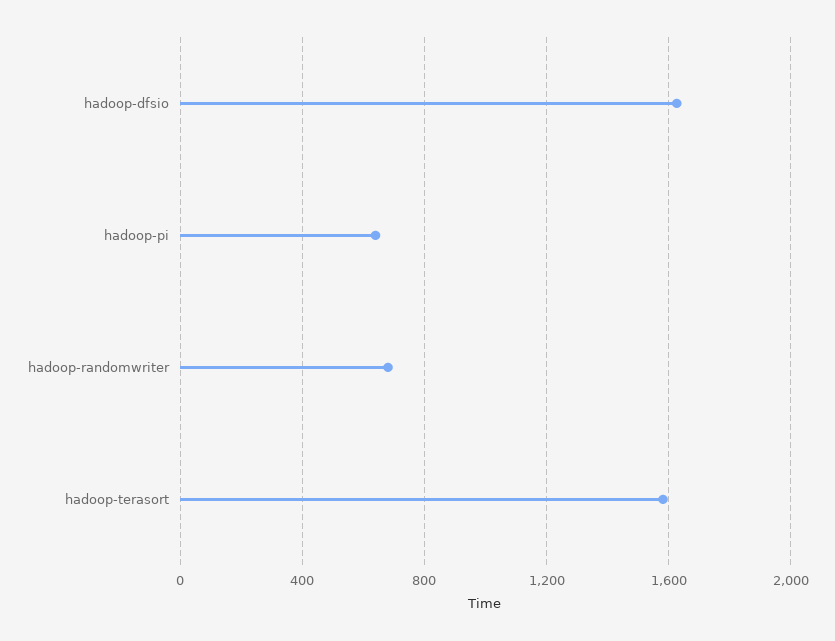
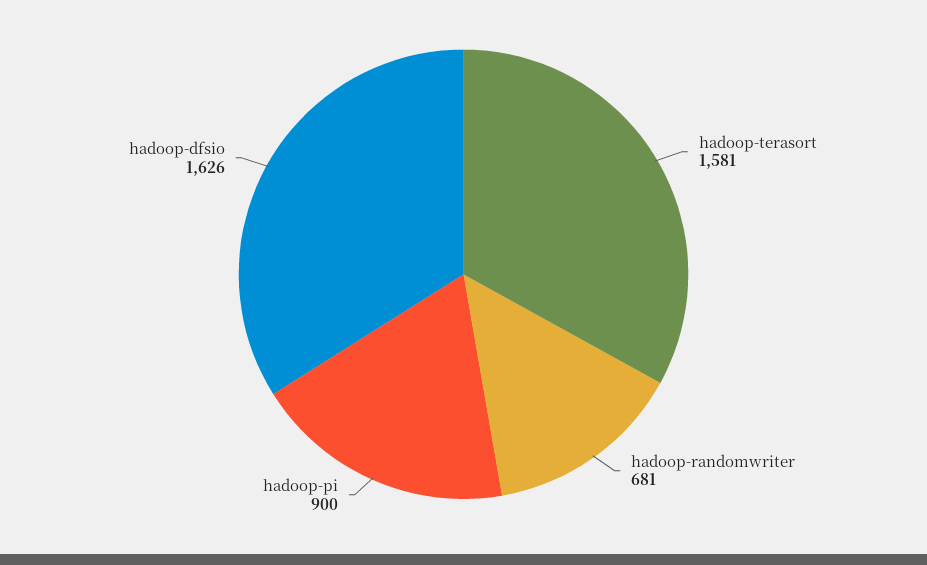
  {
    "hadoop-dfsio": 1626,
-   "hadoop-pi": 650,
+   "hadoop-pi": 900,
    "hadoop-randomwriter": 681,
    "hadoop-terasort": 1581
  }

